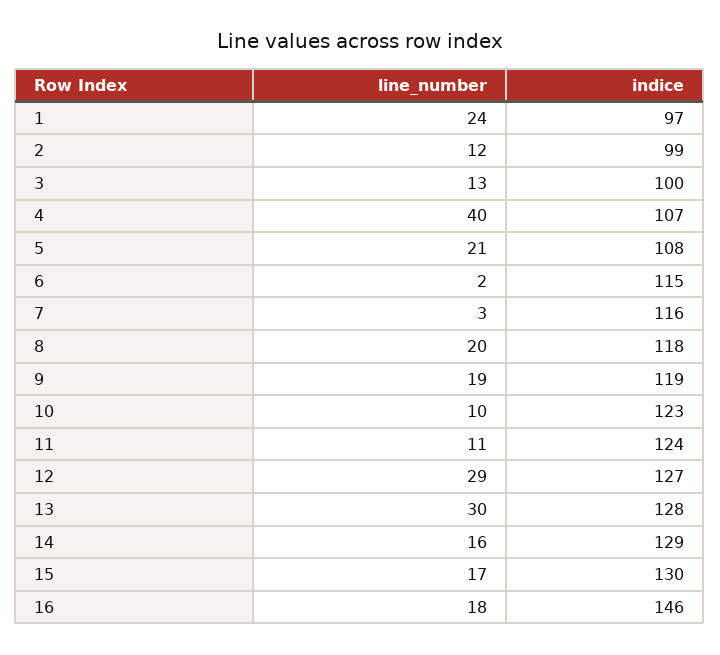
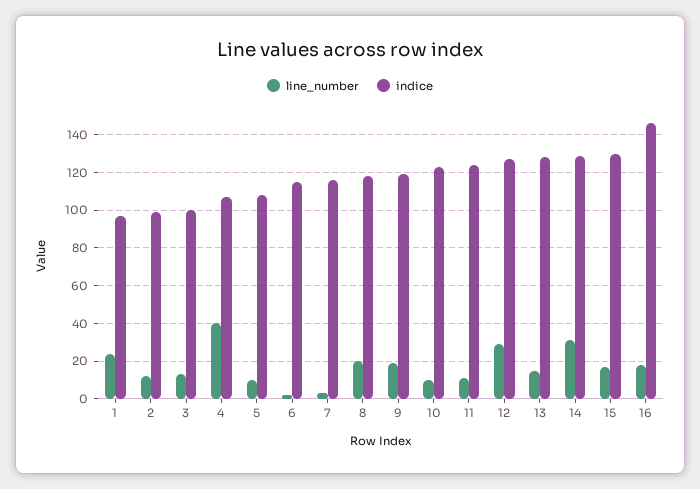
  {
    "line_number": {
      "1": 24,
      "2": 12,
      "3": 13,
      "4": 40,
-     "5": 21,
+     "5": 10,
      "6": 2,
      "7": 3,
      "8": 20,
      "9": 19,
      "10": 10,
      "11": 11,
      "12": 29,
-     "13": 30,
+     "13": 15,
-     "14": 16,
+     "14": 30,
      "15": 17,
      "16": 18
    },
    "indice": {
      "1": 97,
      "2": 99,
      "3": 100,
      "4": 107,
      "5": 108,
      "6": 115,
      "7": 116,
      "8": 118,
      "9": 119,
      "10": 123,
      "11": 124,
      "12": 127,
      "13": 128,
      "14": 129,
      "15": 130,
      "16": 146
    }
  }

